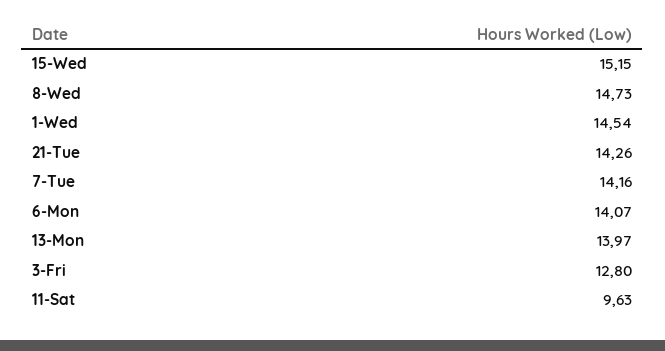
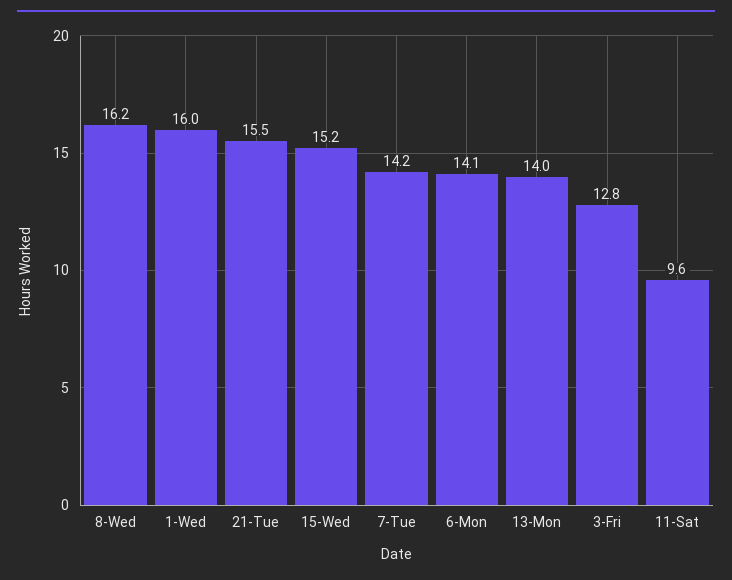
  {
    "15-Wed": 15.15,
-   "8-Wed": 14.73,
+   "8-Wed": 16.2,
-   "1-Wed": 14.54,
+   "1-Wed": 16,
-   "21-Tue": 14.26,
+   "21-Tue": 15.5,
    "7-Tue": 14.16,
    "6-Mon": 14.07,
    "13-Mon": 13.97,
    "3-Fri": 12.8,
    "11-Sat": 9.63
  }

